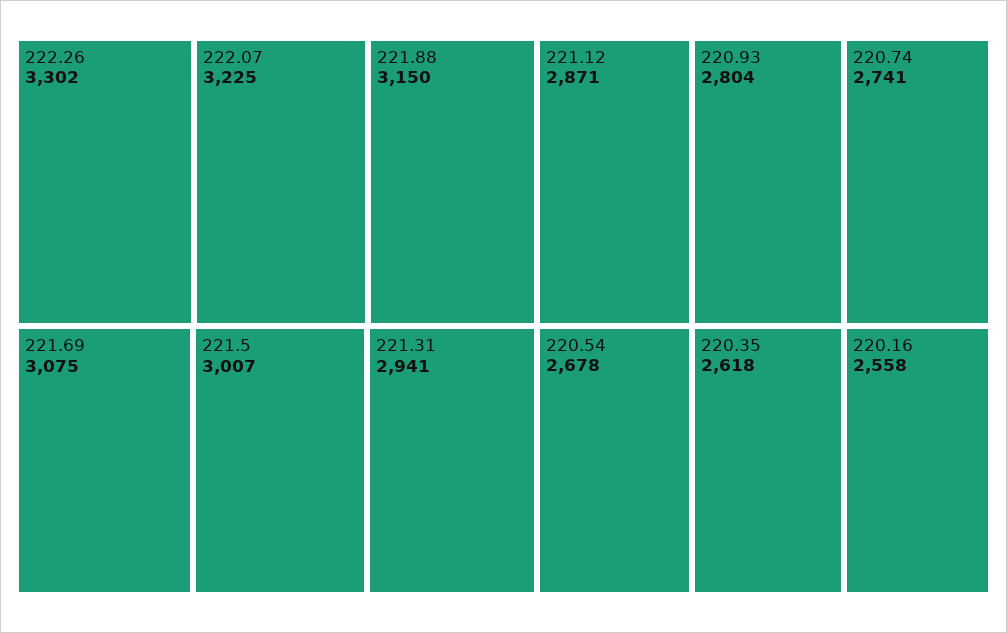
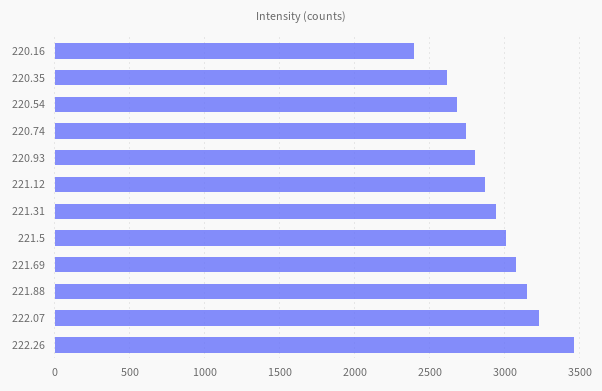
  {
-   "222.26": 3302,
+   "222.26": 3450,
    "222.07": 3225,
    "221.88": 3150,
    "221.69": 3075,
    "221.5": 3007,
    "221.31": 2941,
    "221.12": 2871,
    "220.93": 2804,
    "220.74": 2741,
    "220.54": 2678,
    "220.35": 2618,
-   "220.16": 2558
+   "220.16": 2400
  }

